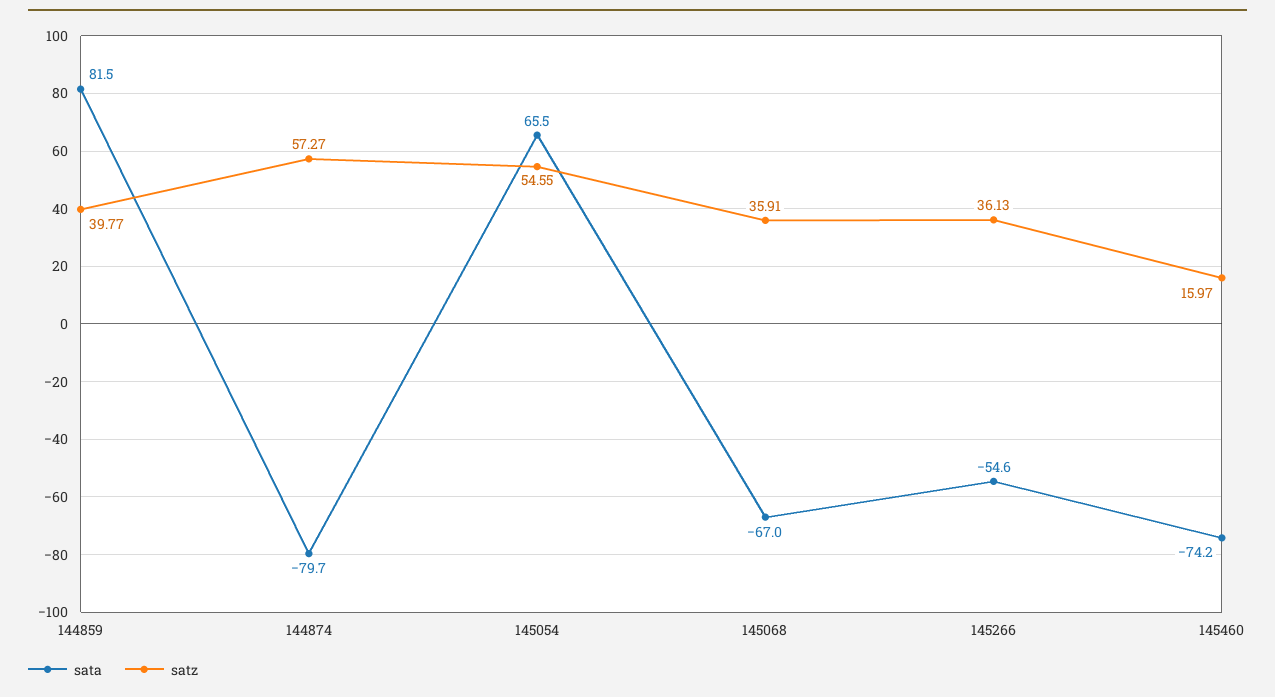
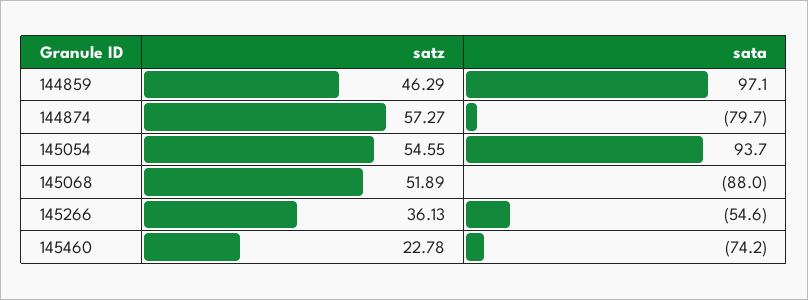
  {
    "sata": {
-     "144859": 81.5,
+     "144859": 97.1,
      "144874": -79.7,
-     "145054": 65.5,
+     "145054": 93.7,
-     "145068": -67,
+     "145068": -88,
      "145266": -54.6,
      "145460": -74.2
    },
    "satz": {
-     "144859": 39.77,
+     "144859": 46.29,
      "144874": 57.27,
      "145054": 54.55,
-     "145068": 35.91,
+     "145068": 51.89,
      "145266": 36.13,
-     "145460": 15.97
+     "145460": 22.78
    }
  }

